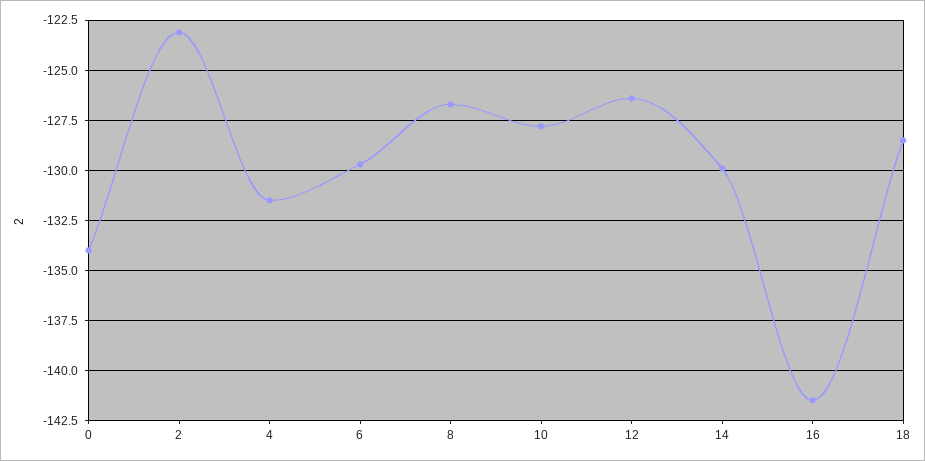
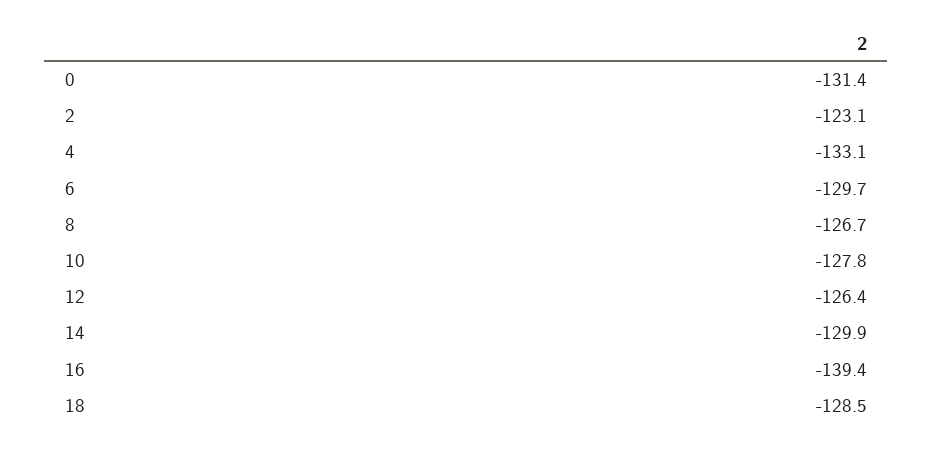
  {
-   "0": -134,
+   "0": -131.4,
    "2": -123.1,
-   "4": -131.5,
+   "4": -133.1,
    "6": -129.7,
    "8": -126.7,
    "10": -127.8,
    "12": -126.4,
    "14": -129.9,
-   "16": -141.5,
+   "16": -139.4,
    "18": -128.5
  }

